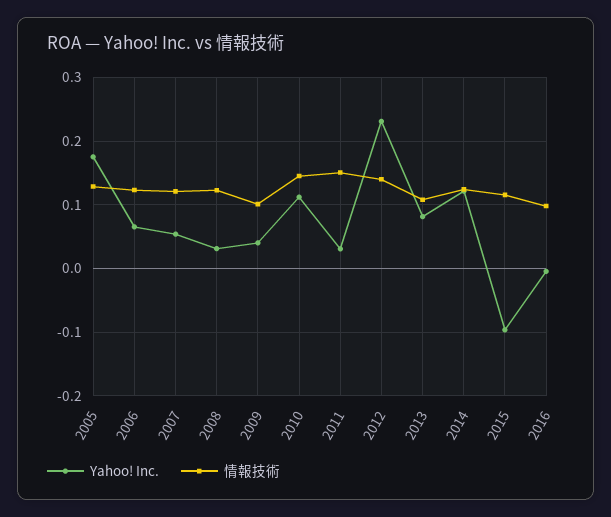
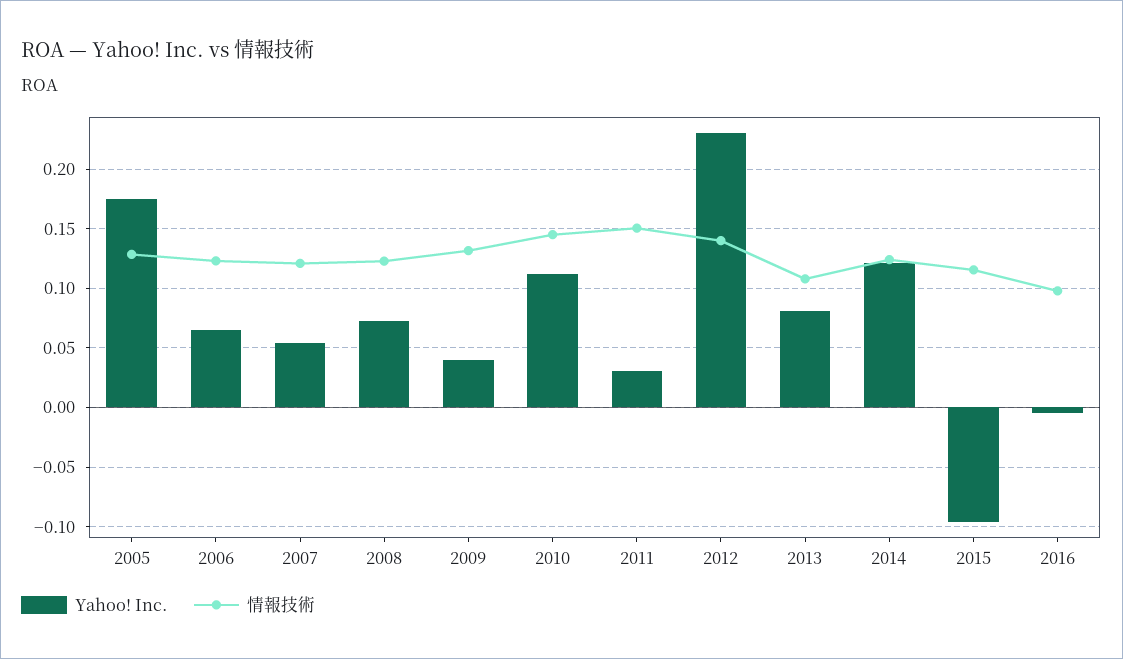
  {
    "Yahoo! Inc.": {
      "2005": 0.18,
      "2006": 0.07,
      "2007": 0.05,
-     "2008": 0.03,
+     "2008": 0.07,
      "2009": 0.04,
      "2010": 0.11,
      "2011": 0.03,
      "2012": 0.23,
      "2013": 0.08,
      "2014": 0.12,
      "2015": -0.1,
      "2016": 0
    },
    "情報技術": {
      "2005": 0.13,
      "2006": 0.12,
      "2007": 0.12,
      "2008": 0.12,
-     "2009": 0.1,
+     "2009": 0.13,
      "2010": 0.15,
      "2011": 0.15,
      "2012": 0.14,
      "2013": 0.11,
      "2014": 0.12,
      "2015": 0.12,
      "2016": 0.1
    }
  }

